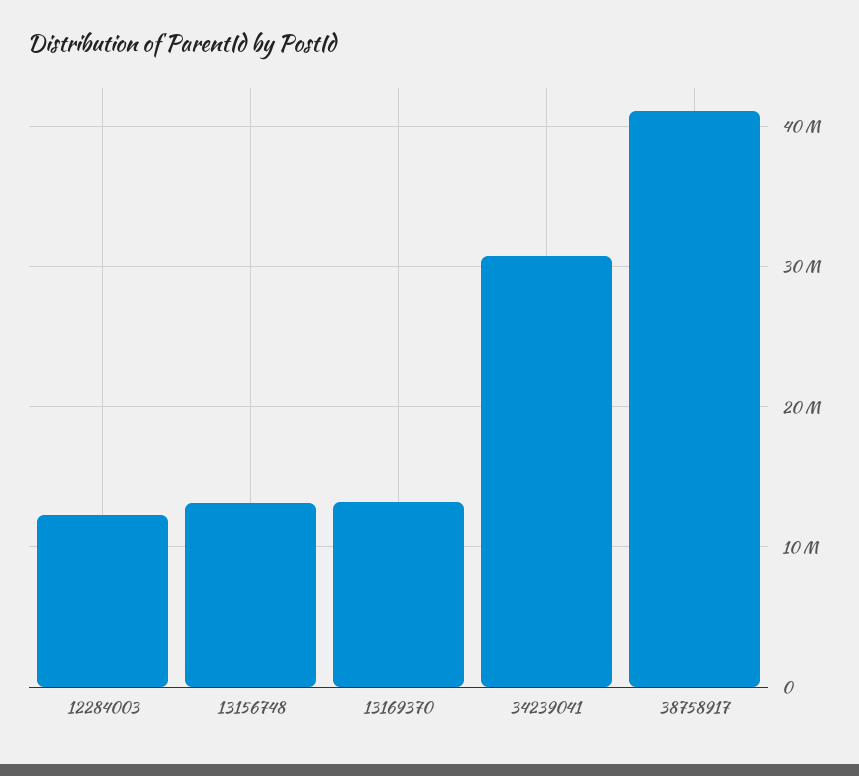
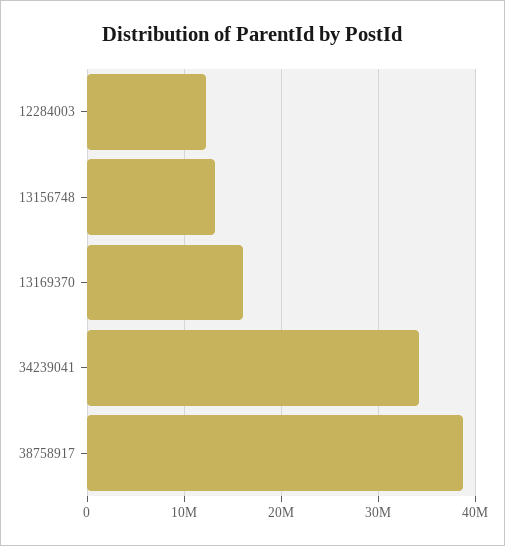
  {
    "12284003": 12000000,
    "13156748": 13000000,
-   "13169370": 13000000,
+   "13169370": 16000000,
-   "34239041": 31000000,
+   "34239041": 34000000,
-   "38758917": 41000000
+   "38758917": 39000000
  }

